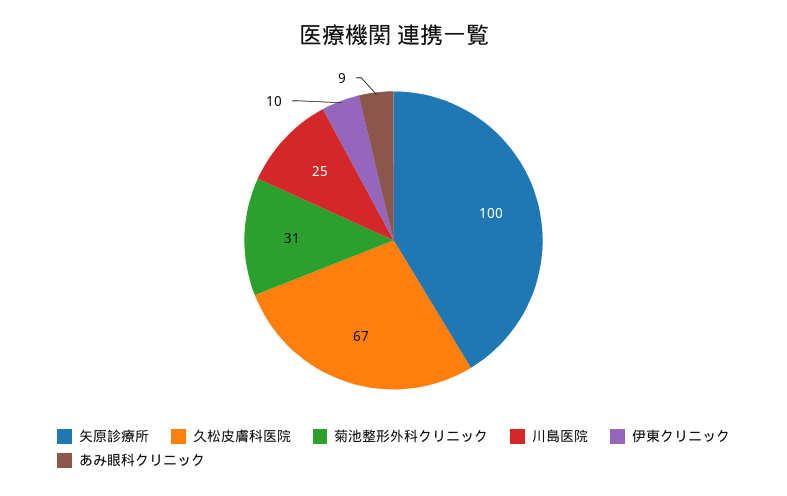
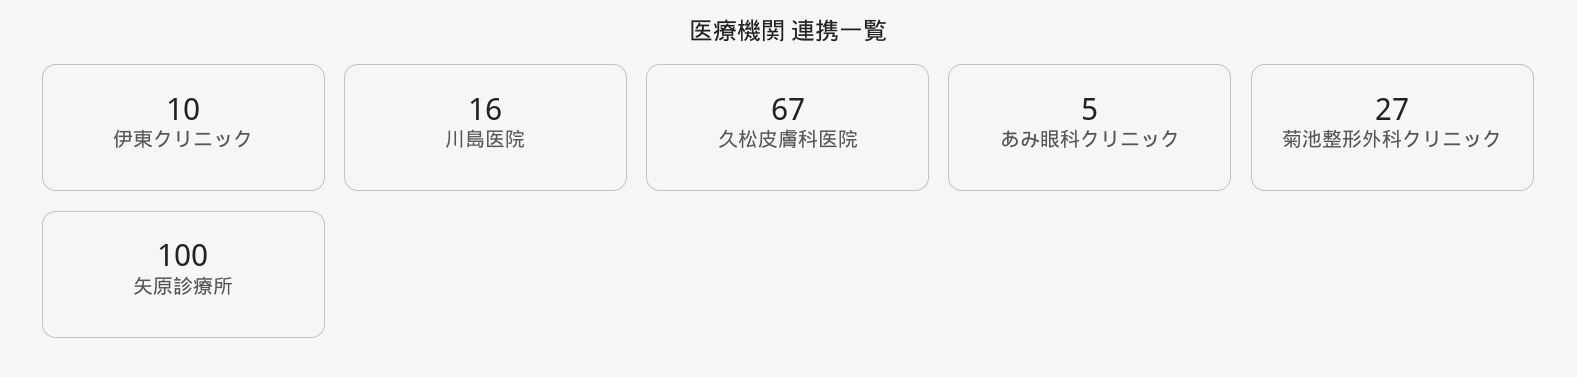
  {
    "矢原診療所": 100,
    "久松皮膚科医院": 67,
-   "菊池整形外科クリニック": 31,
+   "菊池整形外科クリニック": 27,
-   "川島医院": 25,
+   "川島医院": 16,
    "伊東クリニック": 10,
-   "あみ眼科クリニック": 9
+   "あみ眼科クリニック": 5
  }

